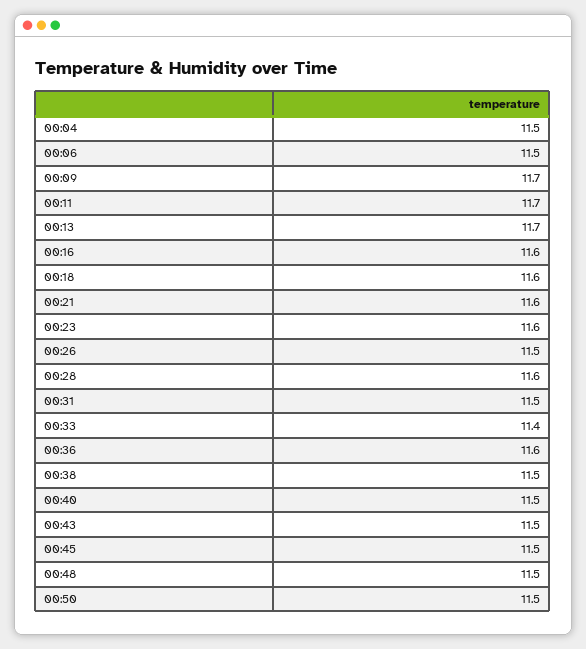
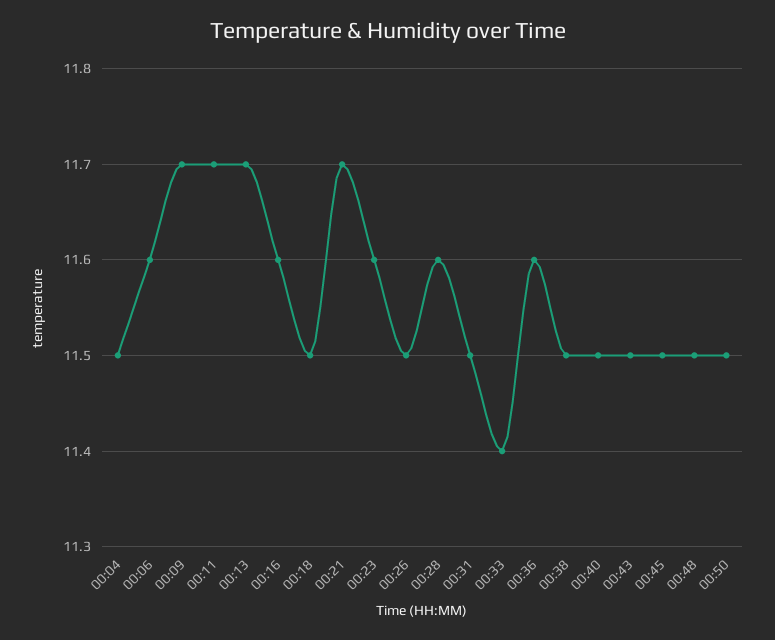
  {
    "00:04": 11.5,
-   "00:06": 11.5,
+   "00:06": 11.6,
    "00:09": 11.7,
    "00:11": 11.7,
    "00:13": 11.7,
    "00:16": 11.6,
-   "00:18": 11.6,
+   "00:18": 11.5,
-   "00:21": 11.6,
+   "00:21": 11.7,
    "00:23": 11.6,
    "00:26": 11.5,
    "00:28": 11.6,
    "00:31": 11.5,
    "00:33": 11.4,
    "00:36": 11.6,
    "00:38": 11.5,
    "00:40": 11.5,
    "00:43": 11.5,
    "00:45": 11.5,
    "00:48": 11.5,
    "00:50": 11.5
  }

